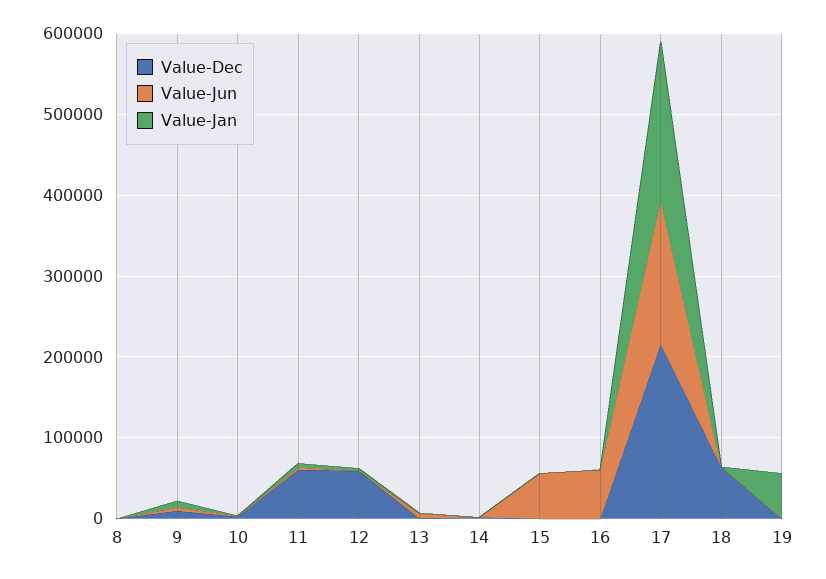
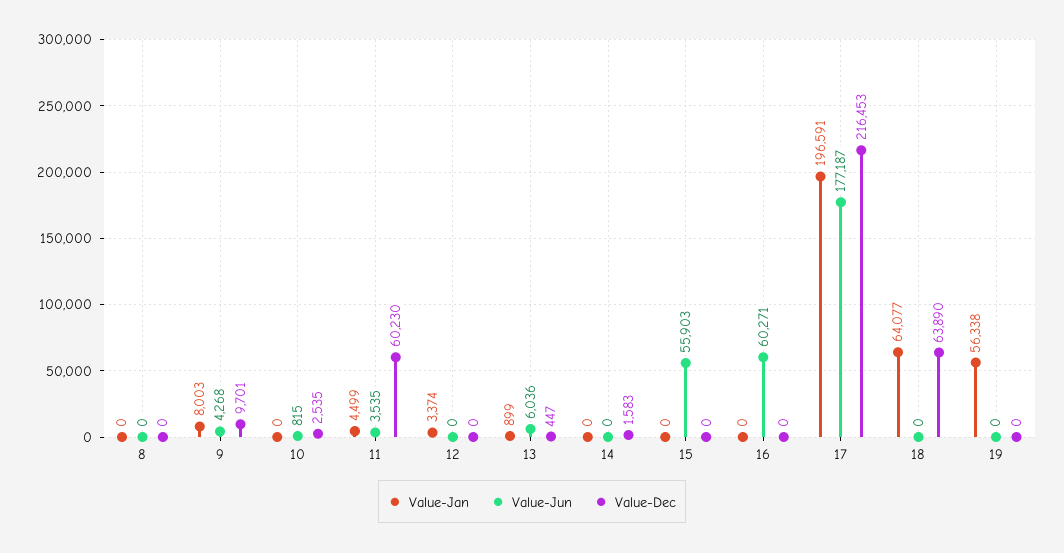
  {
    "Value-Dec": {
      "8": 0,
      "9": 9701,
      "10": 2535,
      "11": 60230,
-     "12": 60000,
+     "12": 0,
      "13": 447,
      "14": 1583,
      "15": 0,
      "16": 0,
      "17": 216453,
      "18": 63890,
      "19": 0
    },
    "Value-Jun": {
      "8": 0,
      "9": 4268,
      "10": 815,
      "11": 3535,
      "12": 0,
      "13": 6036,
      "14": 0,
      "15": 55903,
      "16": 60271,
      "17": 177187,
      "18": 0,
      "19": 0
    },
    "Value-Jan": {
      "8": 0,
      "9": 8003,
      "10": 0,
      "11": 4499,
      "12": 3374,
      "13": 899,
      "14": 0,
      "15": 0,
      "16": 0,
      "17": 196591,
-     "18": 0,
+     "18": 64077,
      "19": 56338
    }
  }

